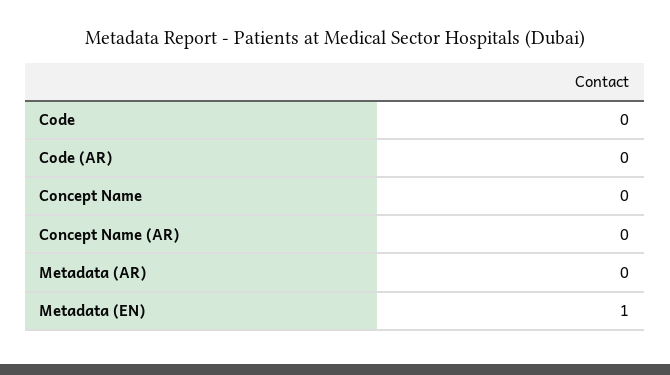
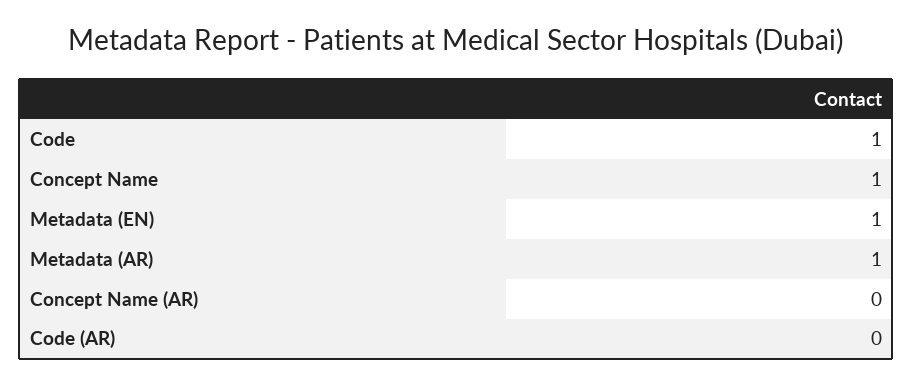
  {
-   "Code": 0,
+   "Code": 1,
    "Code (AR)": 0,
-   "Concept Name": 0,
+   "Concept Name": 1,
    "Concept Name (AR)": 0,
-   "Metadata (AR)": 0,
+   "Metadata (AR)": 1,
    "Metadata (EN)": 1
  }

